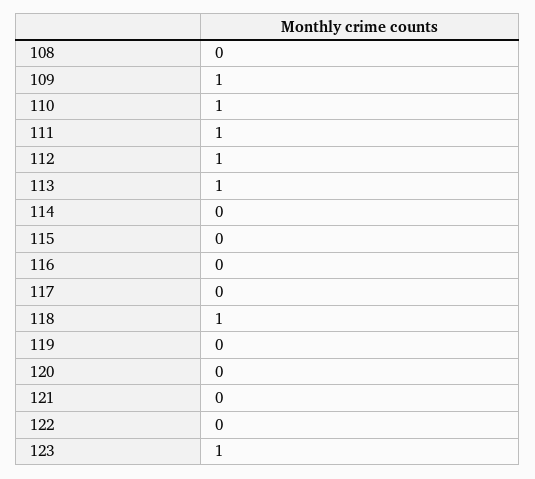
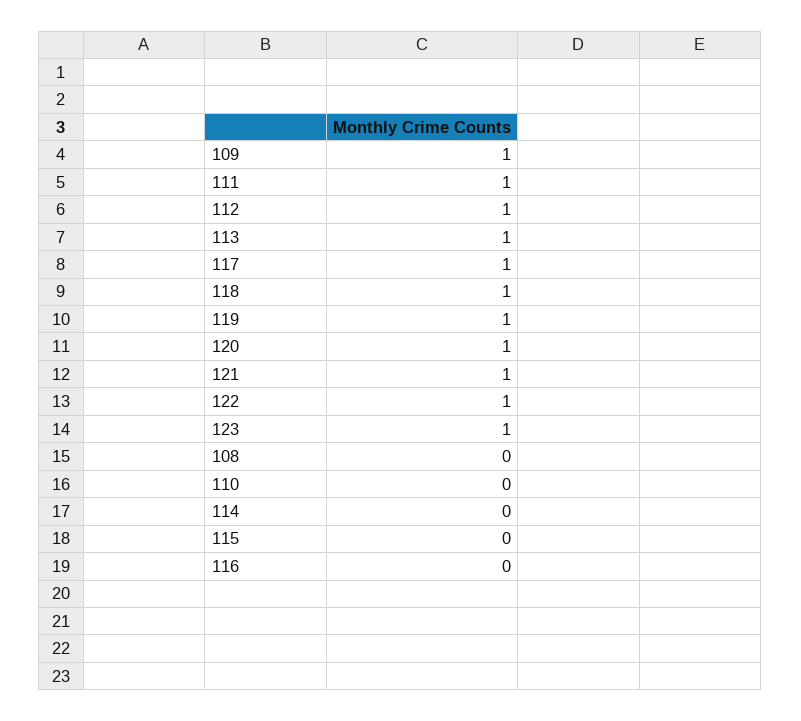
  {
    "108": 0,
    "109": 1,
-   "110": 1,
+   "110": 0,
    "111": 1,
    "112": 1,
    "113": 1,
    "114": 0,
    "115": 0,
    "116": 0,
-   "117": 0,
+   "117": 1,
    "118": 1,
-   "119": 0,
+   "119": 1,
-   "120": 0,
+   "120": 1,
-   "121": 0,
+   "121": 1,
-   "122": 0,
+   "122": 1,
    "123": 1
  }

